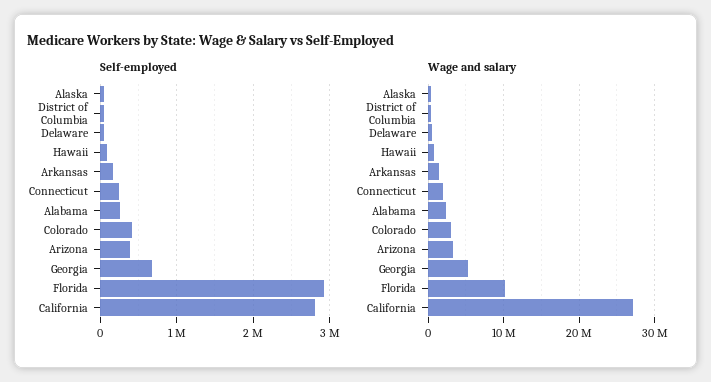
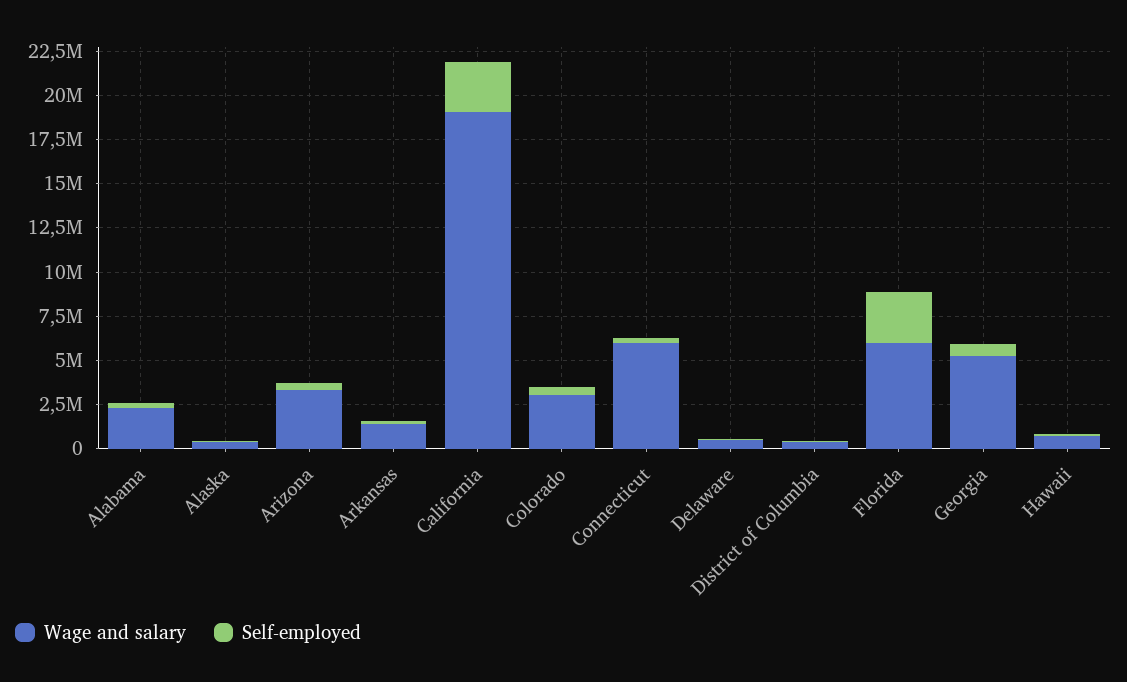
  {
    "Self-employed": {
      "Alaska": 0,
      "District of Columbia": 100000,
      "Delaware": 0,
      "Hawaii": 100000,
      "Arkansas": 200000,
      "Connecticut": 300000,
      "Alabama": 300000,
      "Colorado": 400000,
      "Arizona": 400000,
      "Georgia": 700000,
      "Florida": 2900000,
      "California": 2800000
    },
    "Wage and salary": {
      "Alaska": 500000,
      "District of Columbia": 500000,
      "Delaware": 500000,
      "Hawaii": 1000000,
      "Arkansas": 1500000,
-     "Connecticut": 2000000,
+     "Connecticut": 6000000,
      "Alabama": 2500000,
      "Colorado": 3000000,
      "Arizona": 3500000,
      "Georgia": 5000000,
-     "Florida": 10000000,
+     "Florida": 6000000,
-     "California": 27000000
+     "California": 19000000
    }
  }

